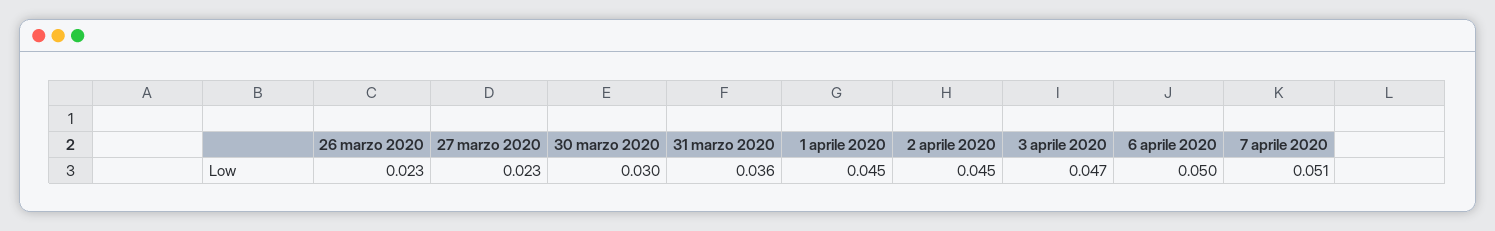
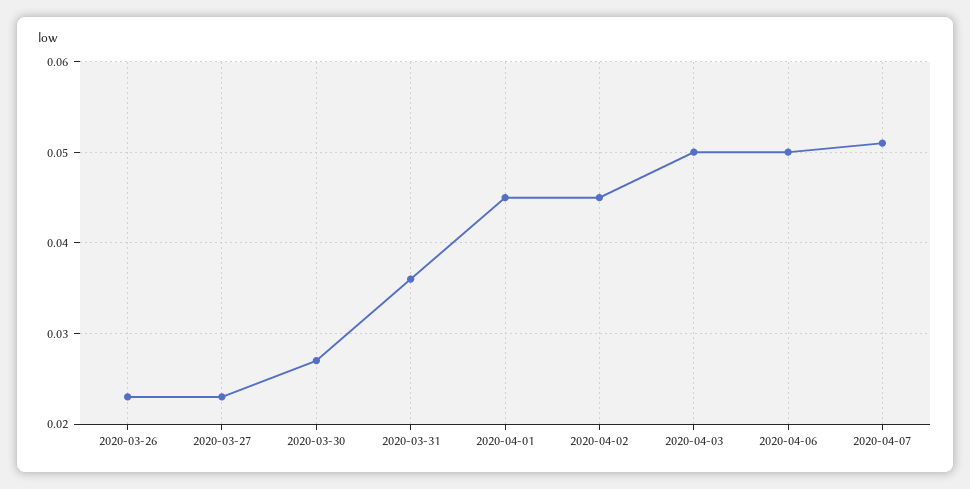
  {
    "26 marzo 2020": 0.023,
    "27 marzo 2020": 0.023,
-   "30 marzo 2020": 0.03,
+   "30 marzo 2020": 0.027,
    "31 marzo 2020": 0.036,
    "1 aprile 2020": 0.045,
    "2 aprile 2020": 0.045,
-   "3 aprile 2020": 0.047,
+   "3 aprile 2020": 0.05,
    "6 aprile 2020": 0.05,
    "7 aprile 2020": 0.051
  }

